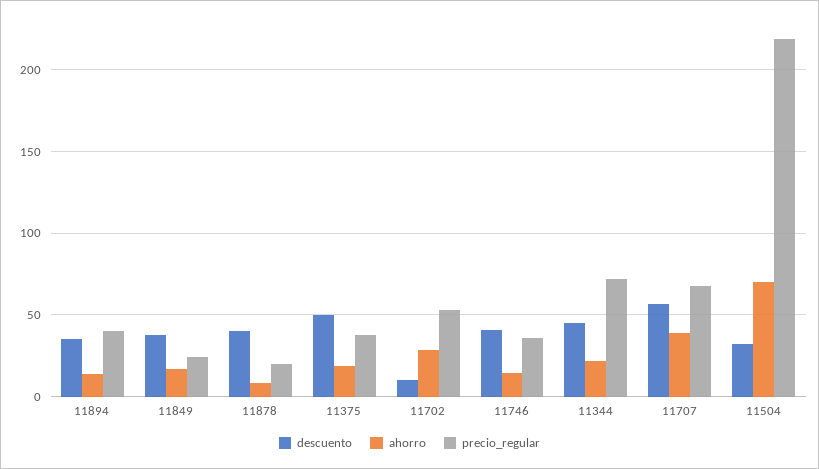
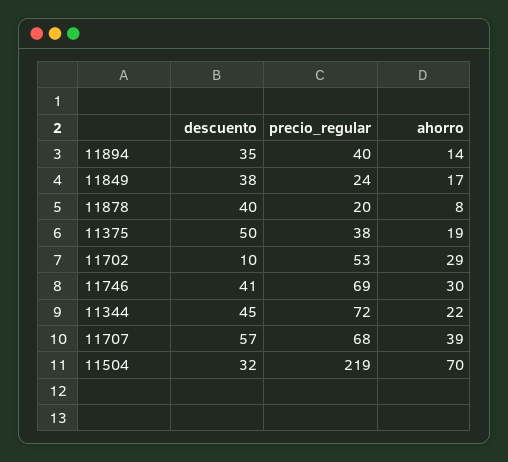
  {
    "descuento": {
      "11894": 35,
      "11849": 38,
      "11878": 40,
      "11375": 50,
      "11702": 10,
      "11746": 41,
      "11344": 45,
      "11707": 57,
      "11504": 32
    },
    "ahorro": {
      "11894": 14,
      "11849": 17,
      "11878": 8,
      "11375": 19,
      "11702": 29,
-     "11746": 15,
+     "11746": 30,
      "11344": 22,
      "11707": 39,
      "11504": 70
    },
    "precio_regular": {
      "11894": 40,
      "11849": 24,
      "11878": 20,
      "11375": 38,
      "11702": 53,
-     "11746": 35,
+     "11746": 69,
      "11344": 72,
      "11707": 68,
      "11504": 219
    }
  }

